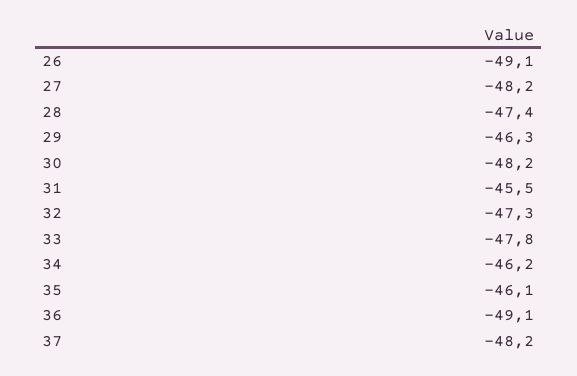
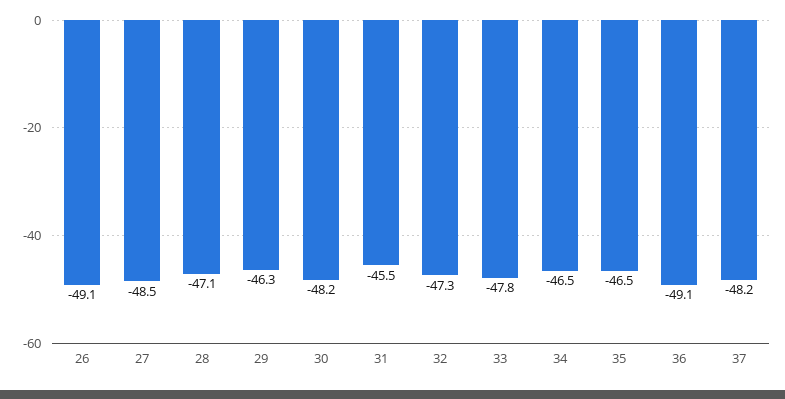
  {
    "26": -49.1,
-   "27": -48.2,
+   "27": -48.5,
-   "28": -47.4,
+   "28": -47.1,
    "29": -46.3,
    "30": -48.2,
    "31": -45.5,
    "32": -47.3,
    "33": -47.8,
-   "34": -46.2,
+   "34": -46.5,
-   "35": -46.1,
+   "35": -46.5,
    "36": -49.1,
    "37": -48.2
  }

